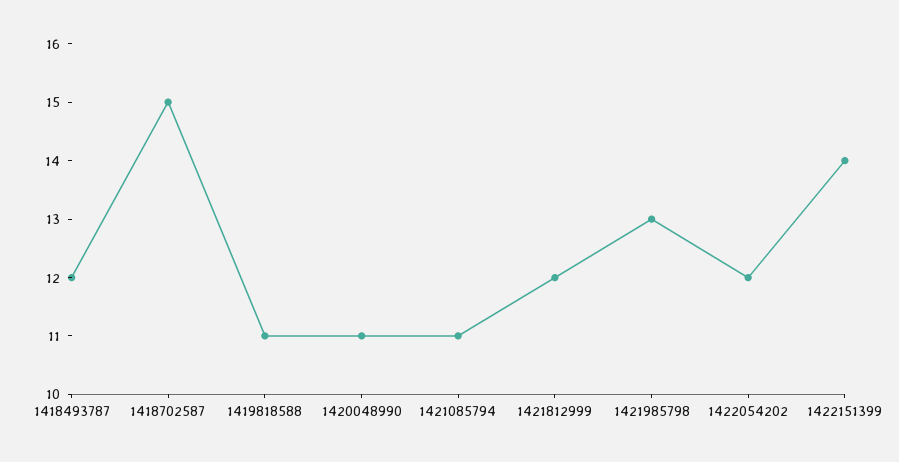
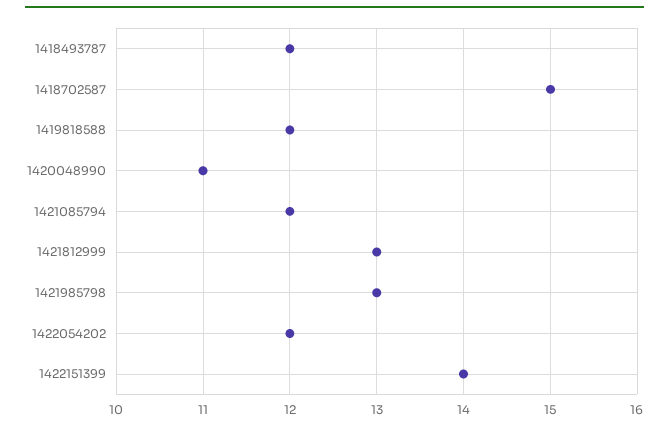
  {
    "1418493787": 12,
    "1418702587": 15,
-   "1419818588": 11,
+   "1419818588": 12,
    "1420048990": 11,
-   "1421085794": 11,
+   "1421085794": 12,
-   "1421812999": 12,
+   "1421812999": 13,
    "1421985798": 13,
    "1422054202": 12,
    "1422151399": 14
  }

